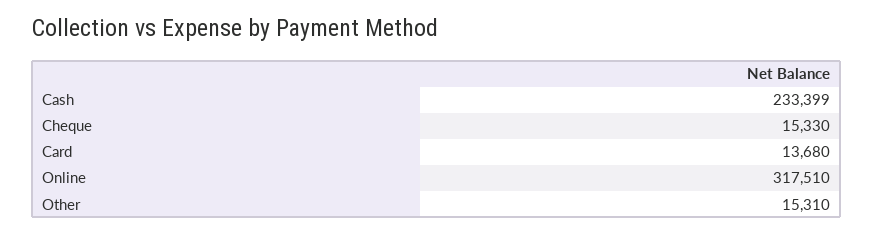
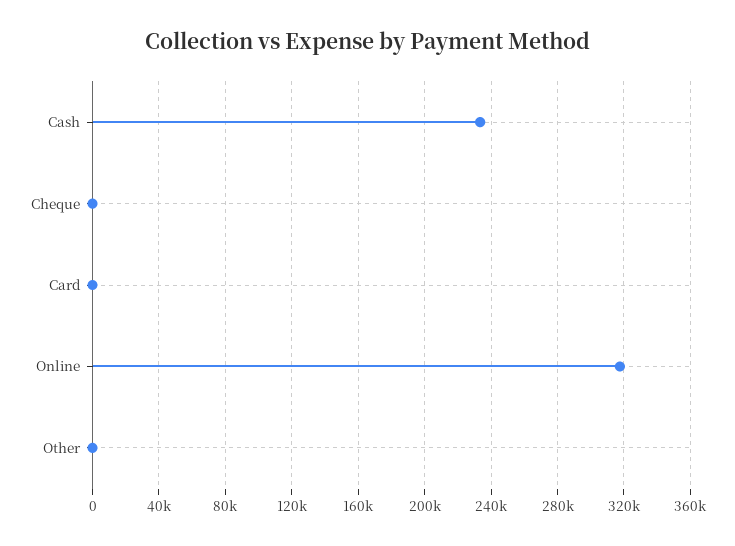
  {
    "Cash": 233399,
-   "Cheque": 15330,
+   "Cheque": 0,
-   "Card": 13680,
+   "Card": 0,
    "Online": 317510,
-   "Other": 15310
+   "Other": 0
  }

